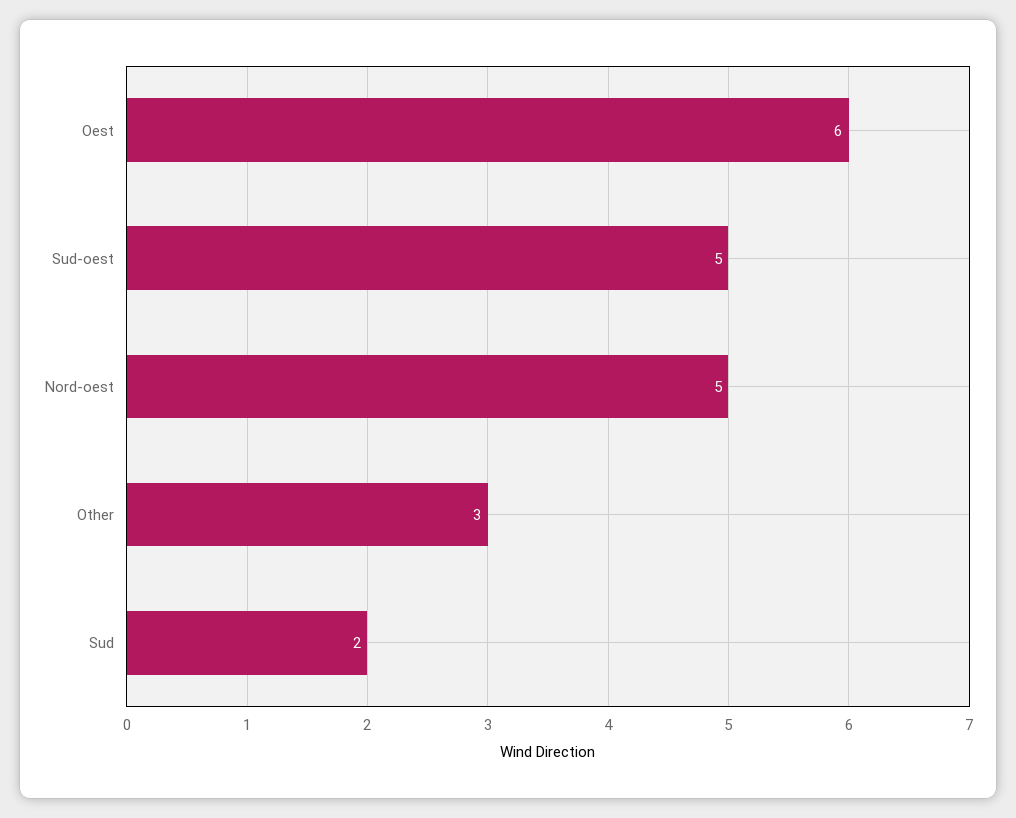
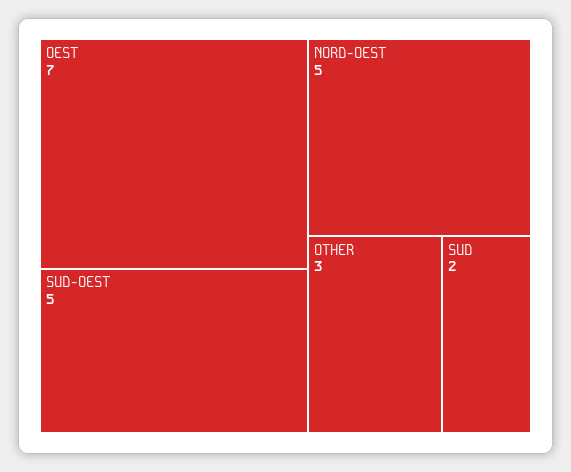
  {
-   "Oest": 6,
+   "Oest": 7,
    "Sud-oest": 5,
    "Nord-oest": 5,
    "Other": 3,
    "Sud": 2
  }

